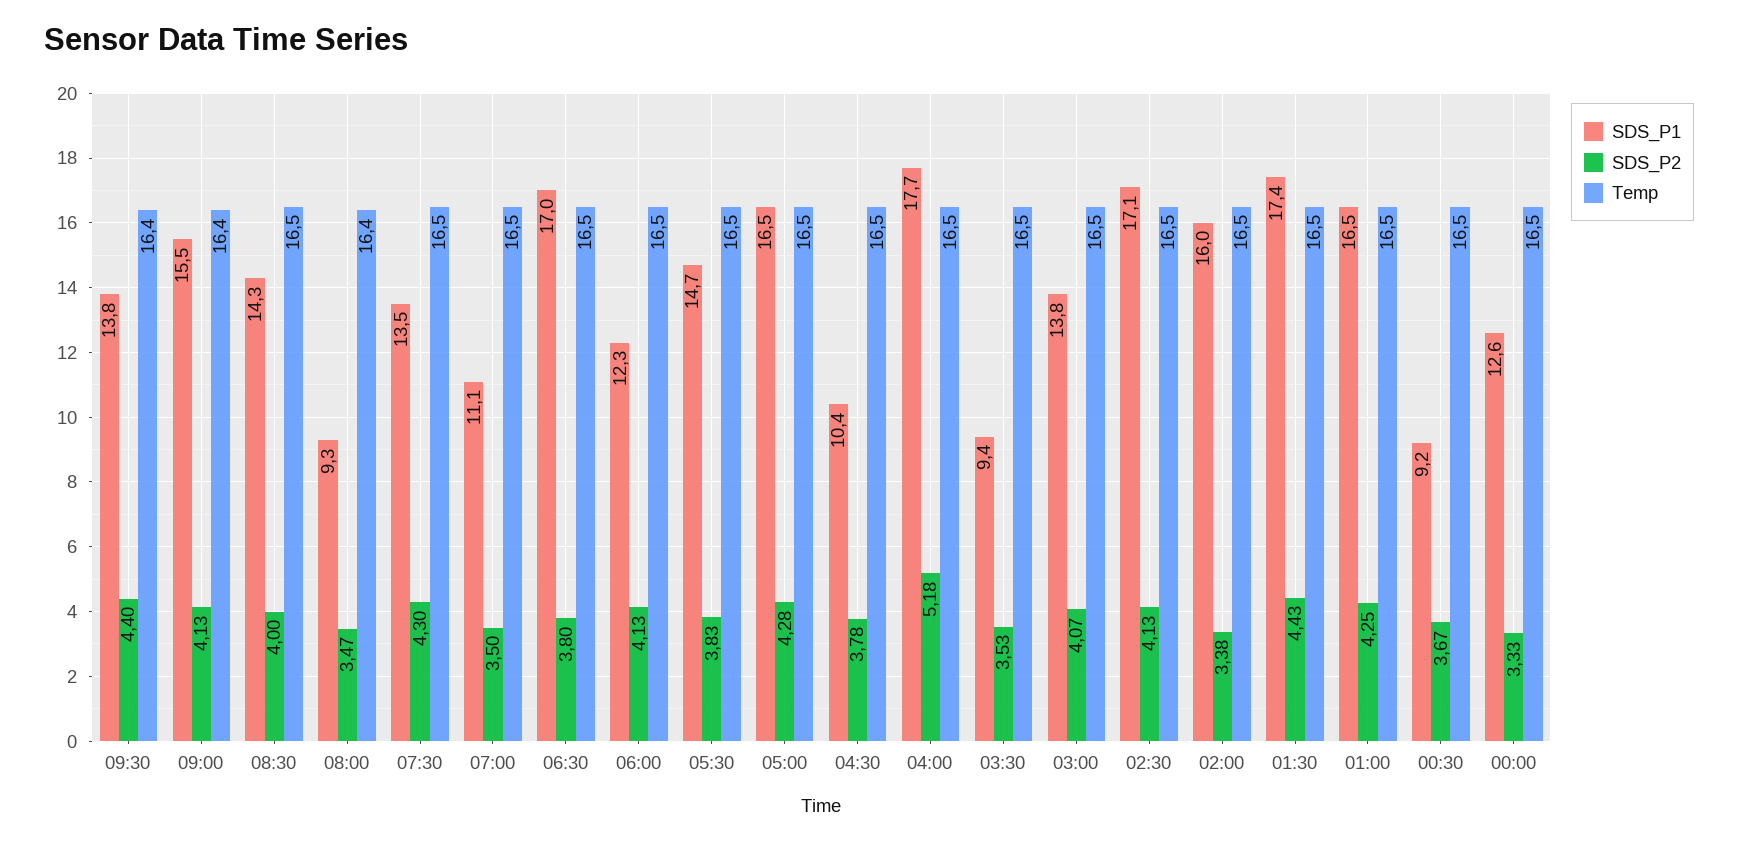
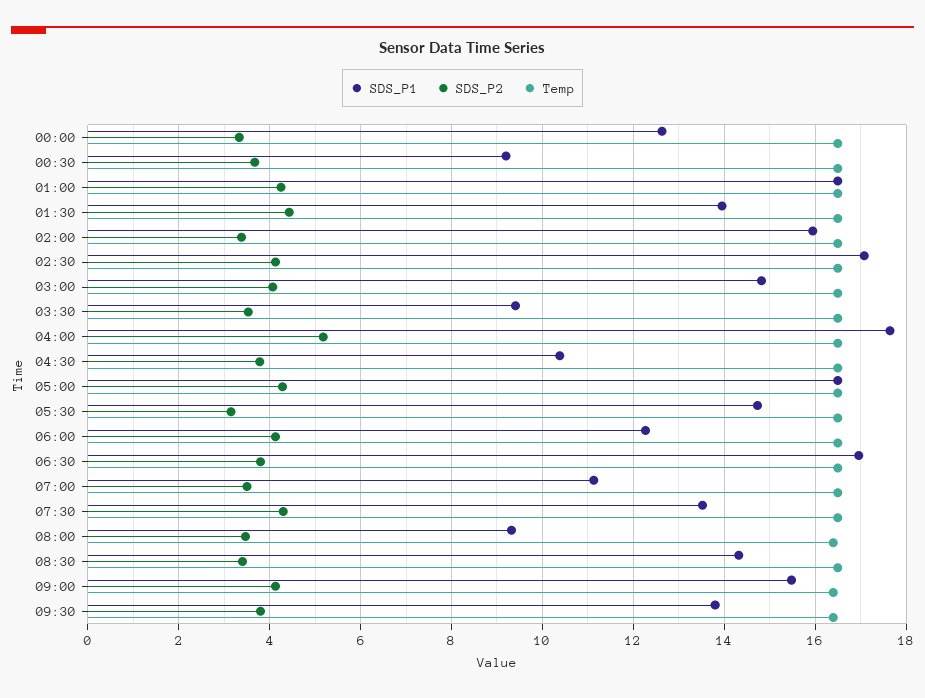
  {
    "SDS_P1": {
      "09:30": 13.8,
      "09:00": 15.5,
      "08:30": 14.3,
      "08:00": 9.3,
      "07:30": 13.5,
      "07:00": 11.1,
      "06:30": 17,
      "06:00": 12.3,
      "05:30": 14.7,
      "05:00": 16.5,
      "04:30": 10.4,
      "04:00": 17.7,
      "03:30": 9.4,
-     "03:00": 13.8,
+     "03:00": 14.8,
      "02:30": 17.1,
      "02:00": 16,
-     "01:30": 17.4,
+     "01:30": 14,
      "01:00": 16.5,
      "00:30": 9.2,
      "00:00": 12.6
    },
    "SDS_P2": {
-     "09:30": 4.4,
+     "09:30": 3.8,
      "09:00": 4.13,
-     "08:30": 4,
+     "08:30": 3.4,
      "08:00": 3.47,
      "07:30": 4.3,
      "07:00": 3.5,
      "06:30": 3.8,
      "06:00": 4.13,
-     "05:30": 3.83,
+     "05:30": 3.2,
      "05:00": 4.28,
      "04:30": 3.78,
      "04:00": 5.18,
      "03:30": 3.53,
      "03:00": 4.07,
      "02:30": 4.13,
      "02:00": 3.38,
      "01:30": 4.43,
      "01:00": 4.25,
      "00:30": 3.67,
      "00:00": 3.33
    },
    "Temp": {
      "09:30": 16.4,
      "09:00": 16.4,
      "08:30": 16.5,
      "08:00": 16.4,
      "07:30": 16.5,
      "07:00": 16.5,
      "06:30": 16.5,
      "06:00": 16.5,
      "05:30": 16.5,
      "05:00": 16.5,
      "04:30": 16.5,
      "04:00": 16.5,
      "03:30": 16.5,
      "03:00": 16.5,
      "02:30": 16.5,
      "02:00": 16.5,
      "01:30": 16.5,
      "01:00": 16.5,
      "00:30": 16.5,
      "00:00": 16.5
    }
  }

